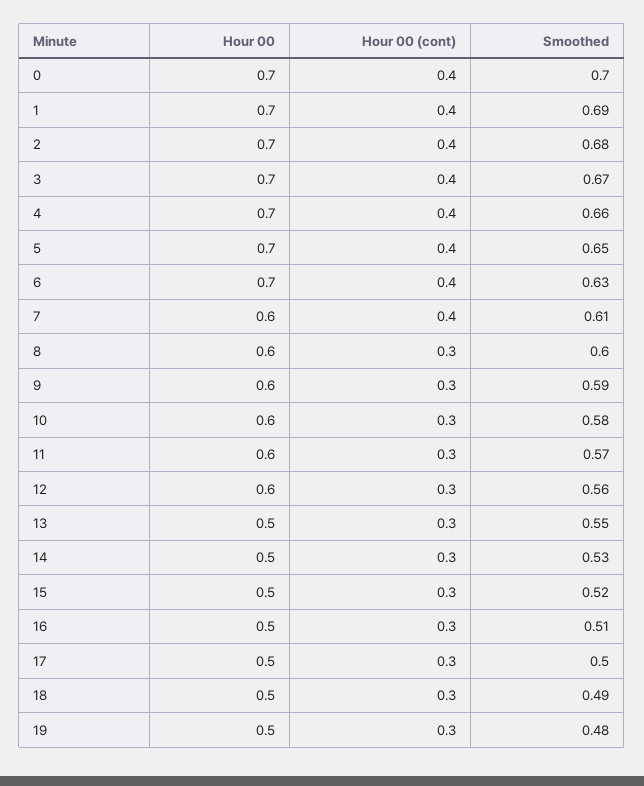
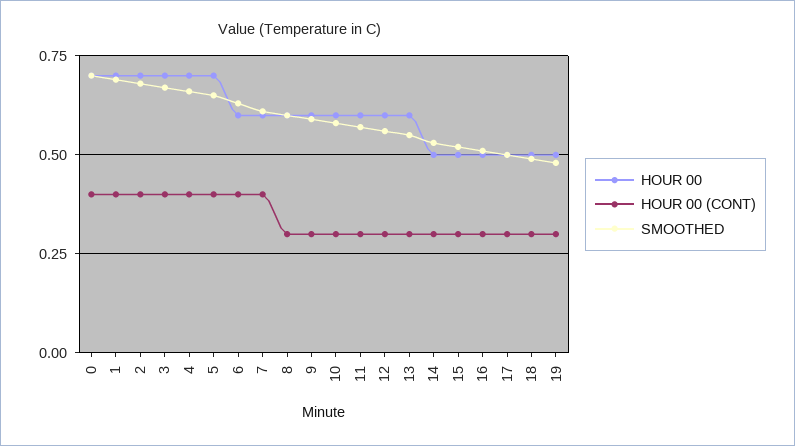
  {
    "Hour 00": {
      "0": 0.7,
      "1": 0.7,
      "2": 0.7,
      "3": 0.7,
      "4": 0.7,
      "5": 0.7,
-     "6": 0.7,
+     "6": 0.6,
      "7": 0.6,
      "8": 0.6,
      "9": 0.6,
      "10": 0.6,
      "11": 0.6,
      "12": 0.6,
-     "13": 0.5,
+     "13": 0.6,
      "14": 0.5,
      "15": 0.5,
      "16": 0.5,
      "17": 0.5,
      "18": 0.5,
      "19": 0.5
    },
    "Hour 00 (cont)": {
      "0": 0.4,
      "1": 0.4,
      "2": 0.4,
      "3": 0.4,
      "4": 0.4,
      "5": 0.4,
      "6": 0.4,
      "7": 0.4,
      "8": 0.3,
      "9": 0.3,
      "10": 0.3,
      "11": 0.3,
      "12": 0.3,
      "13": 0.3,
      "14": 0.3,
      "15": 0.3,
      "16": 0.3,
      "17": 0.3,
      "18": 0.3,
      "19": 0.3
    },
    "Smoothed": {
      "0": 0.7,
      "1": 0.69,
      "2": 0.68,
      "3": 0.67,
      "4": 0.66,
      "5": 0.65,
      "6": 0.63,
      "7": 0.61,
      "8": 0.6,
      "9": 0.59,
      "10": 0.58,
      "11": 0.57,
      "12": 0.56,
      "13": 0.55,
      "14": 0.53,
      "15": 0.52,
      "16": 0.51,
      "17": 0.5,
      "18": 0.49,
      "19": 0.48
    }
  }

